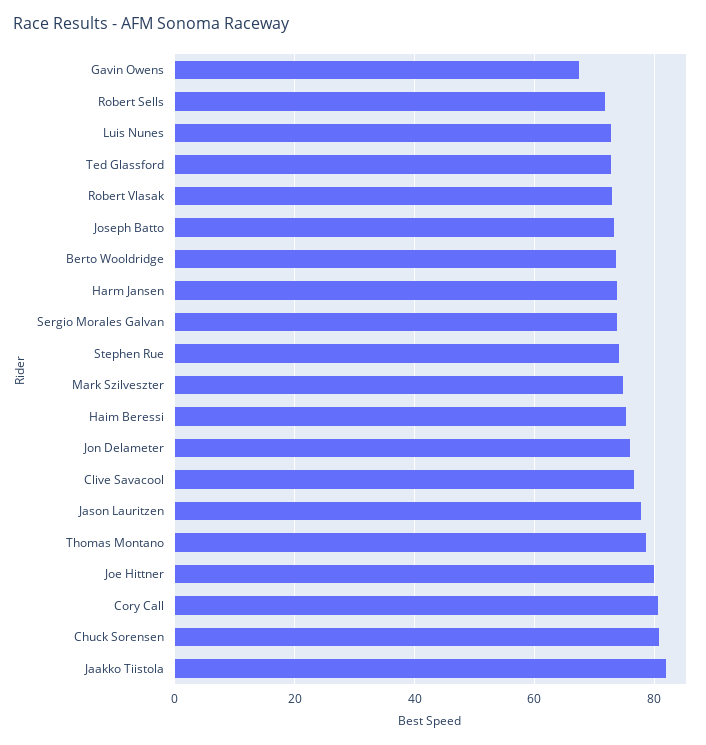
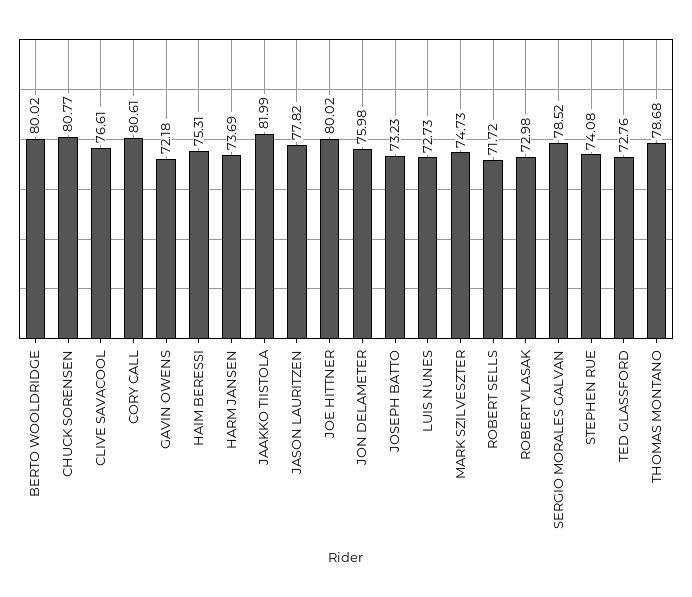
  {
-   "Gavin Owens": 68,
+   "Gavin Owens": 72.18,
    "Robert Sells": 71.72,
    "Luis Nunes": 72.73,
    "Ted Glassford": 72.76,
    "Robert Vlasak": 72.98,
    "Joseph Batto": 73.23,
-   "Berto Wooldridge": 74,
+   "Berto Wooldridge": 80.02,
    "Harm Jansen": 73.69,
-   "Sergio Morales Galvan": 74,
+   "Sergio Morales Galvan": 78.52,
    "Stephen Rue": 74.08,
    "Mark Szilveszter": 74.73,
    "Haim Beressi": 75.31,
    "Jon Delameter": 75.98,
    "Clive Savacool": 76.61,
    "Jason Lauritzen": 77.82,
    "Thomas Montano": 78.68,
    "Joe Hittner": 80.02,
    "Cory Call": 80.61,
    "Chuck Sorensen": 80.77,
    "Jaakko Tiistola": 81.99
  }

